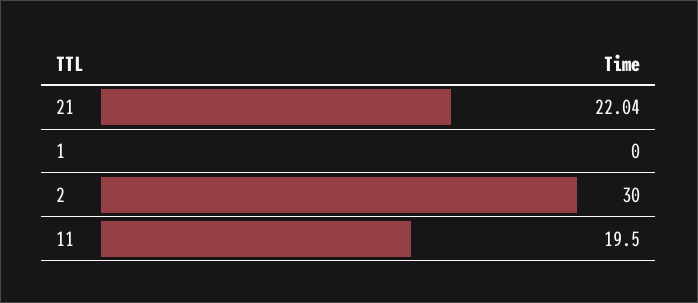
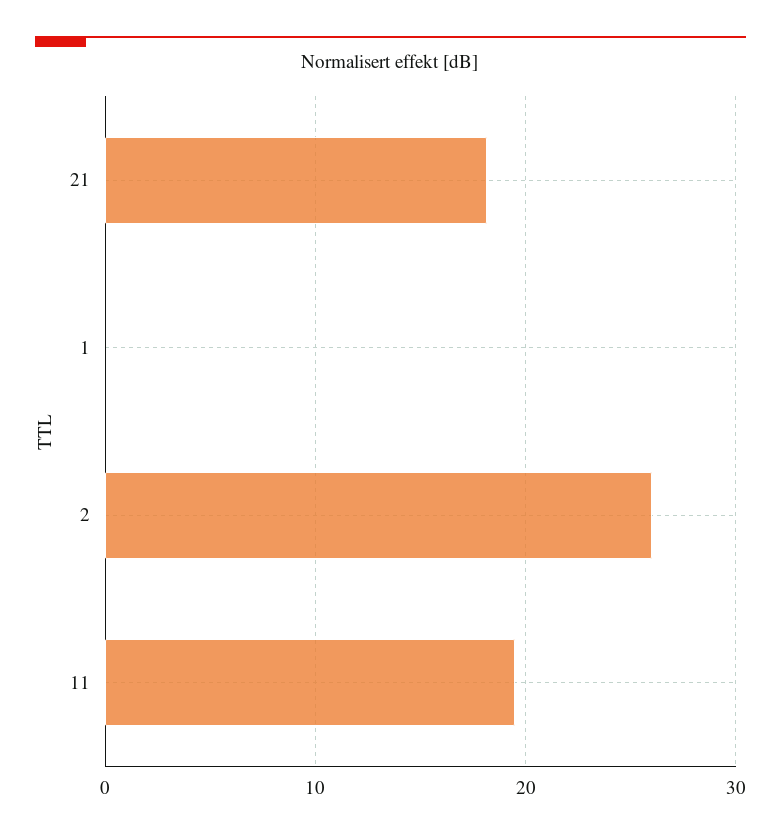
  {
-   "21": 22.04,
+   "21": 18,
    "1": 0,
-   "2": 30,
+   "2": 26,
    "11": 19.5
  }

